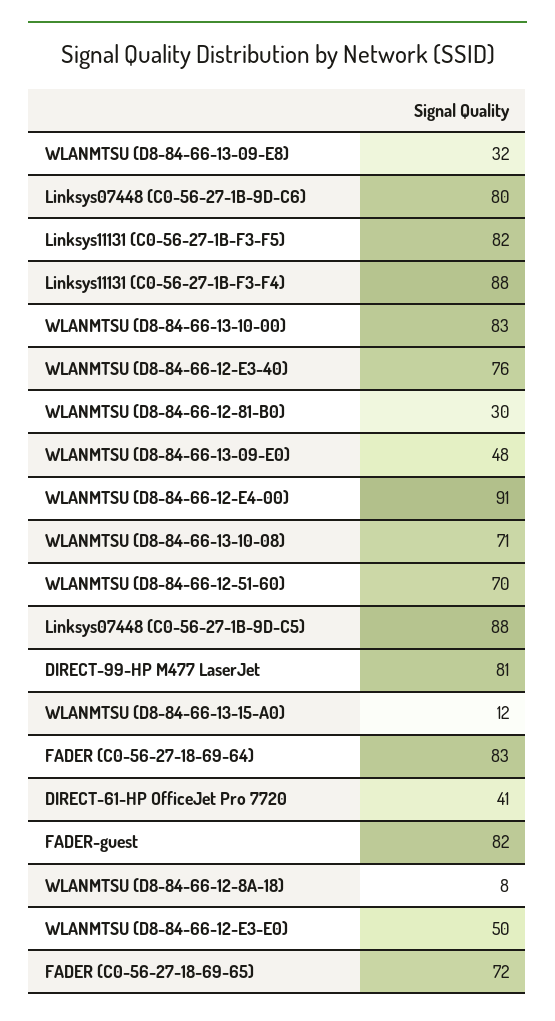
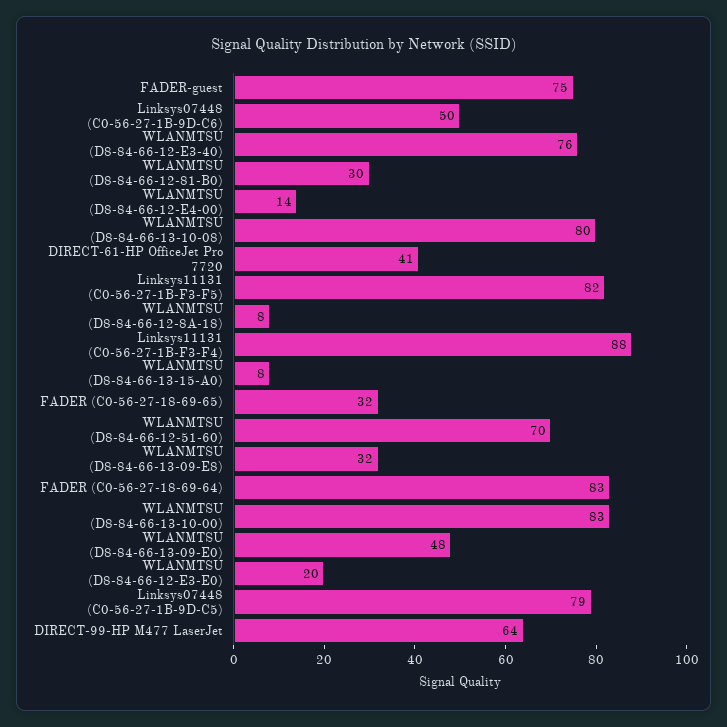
  {
    "WLANMTSU (D8-84-66-13-09-E8)": 32,
-   "Linksys07448 (C0-56-27-1B-9D-C6)": 80,
+   "Linksys07448 (C0-56-27-1B-9D-C6)": 50,
    "Linksys11131 (C0-56-27-1B-F3-F5)": 82,
    "Linksys11131 (C0-56-27-1B-F3-F4)": 88,
    "WLANMTSU (D8-84-66-13-10-00)": 83,
    "WLANMTSU (D8-84-66-12-E3-40)": 76,
    "WLANMTSU (D8-84-66-12-81-B0)": 30,
    "WLANMTSU (D8-84-66-13-09-E0)": 48,
-   "WLANMTSU (D8-84-66-12-E4-00)": 91,
+   "WLANMTSU (D8-84-66-12-E4-00)": 14,
-   "WLANMTSU (D8-84-66-13-10-08)": 71,
+   "WLANMTSU (D8-84-66-13-10-08)": 80,
    "WLANMTSU (D8-84-66-12-51-60)": 70,
-   "Linksys07448 (C0-56-27-1B-9D-C5)": 88,
+   "Linksys07448 (C0-56-27-1B-9D-C5)": 79,
-   "DIRECT-99-HP M477 LaserJet": 81,
+   "DIRECT-99-HP M477 LaserJet": 64,
-   "WLANMTSU (D8-84-66-13-15-A0)": 12,
+   "WLANMTSU (D8-84-66-13-15-A0)": 8,
    "FADER (C0-56-27-18-69-64)": 83,
    "DIRECT-61-HP OfficeJet Pro 7720": 41,
-   "FADER-guest": 82,
+   "FADER-guest": 75,
    "WLANMTSU (D8-84-66-12-8A-18)": 8,
-   "WLANMTSU (D8-84-66-12-E3-E0)": 50,
+   "WLANMTSU (D8-84-66-12-E3-E0)": 20,
-   "FADER (C0-56-27-18-69-65)": 72
+   "FADER (C0-56-27-18-69-65)": 32
  }

